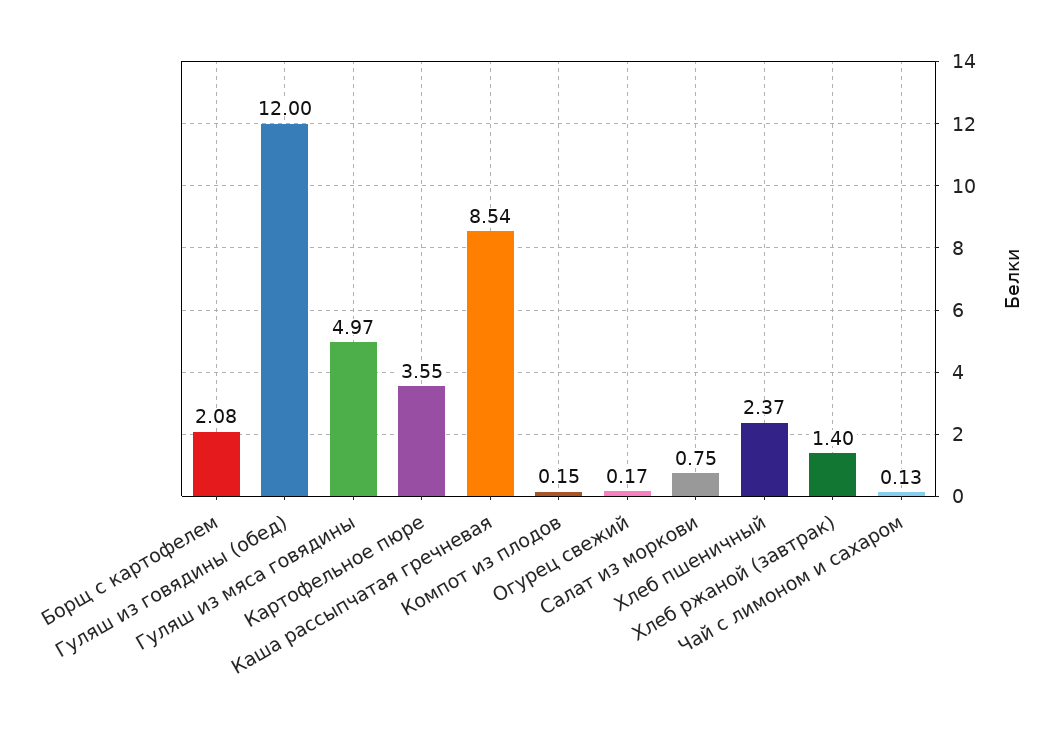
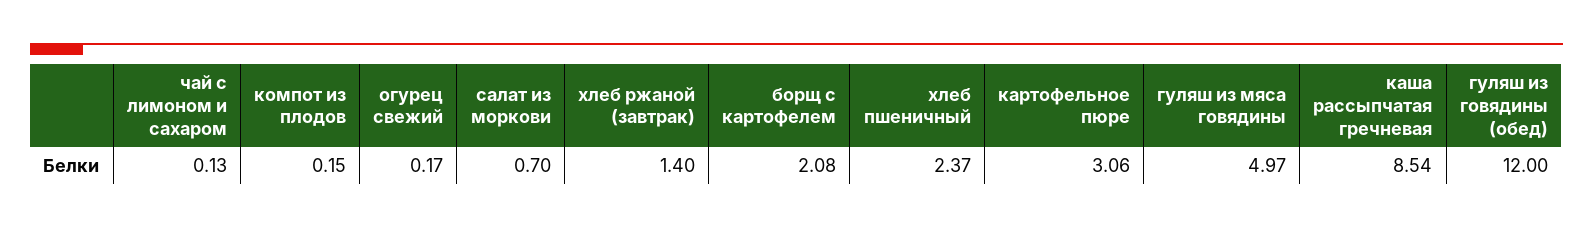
  {
    "Борщ с картофелем": 2.08,
    "Гуляш из говядины (обед)": 12,
    "Гуляш из мяса говядины": 4.97,
-   "Картофельное пюре": 3.55,
+   "Картофельное пюре": 3.06,
    "Каша рассыпчатая гречневая": 8.54,
    "Компот из плодов": 0.15,
    "Огурец свежий": 0.17,
-   "Салат из моркови": 0.75,
+   "Салат из моркови": 0.7,
    "Хлеб пшеничный": 2.37,
    "Хлеб ржаной (завтрак)": 1.4,
    "Чай с лимоном и сахаром": 0.13
  }

